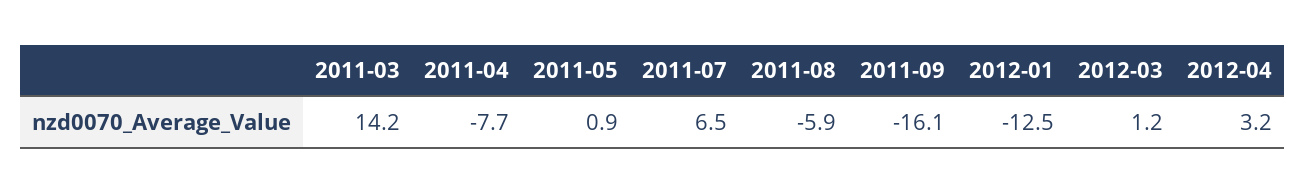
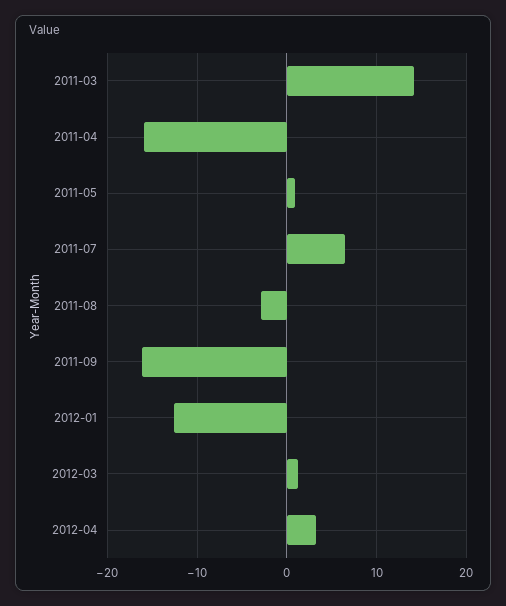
  {
    "2011-03": 14.2,
-   "2011-04": -7.7,
+   "2011-04": -16,
    "2011-05": 0.9,
    "2011-07": 6.5,
-   "2011-08": -5.9,
+   "2011-08": -3,
    "2011-09": -16.1,
    "2012-01": -12.5,
    "2012-03": 1.2,
    "2012-04": 3.2
  }

